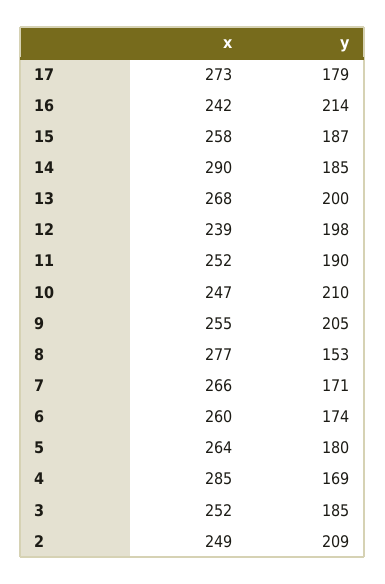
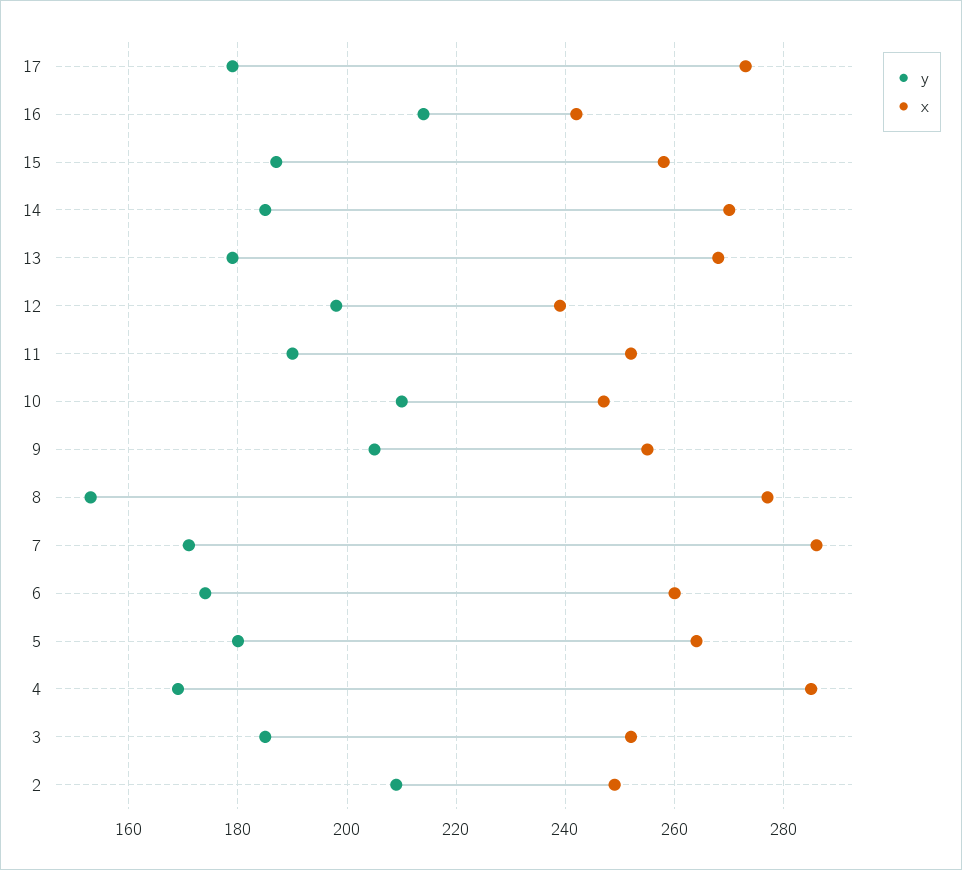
  {
    "x": {
      "17": 273,
      "16": 242,
      "15": 258,
-     "14": 290,
+     "14": 270,
      "13": 268,
      "12": 239,
      "11": 252,
      "10": 247,
      "9": 255,
      "8": 277,
-     "7": 266,
+     "7": 285,
      "6": 260,
      "5": 264,
      "4": 285,
      "3": 252,
      "2": 249
    },
    "y": {
      "17": 179,
      "16": 214,
      "15": 187,
      "14": 185,
-     "13": 200,
+     "13": 180,
      "12": 198,
      "11": 190,
      "10": 210,
      "9": 205,
      "8": 153,
      "7": 171,
      "6": 174,
      "5": 180,
      "4": 169,
      "3": 185,
      "2": 209
    }
  }

